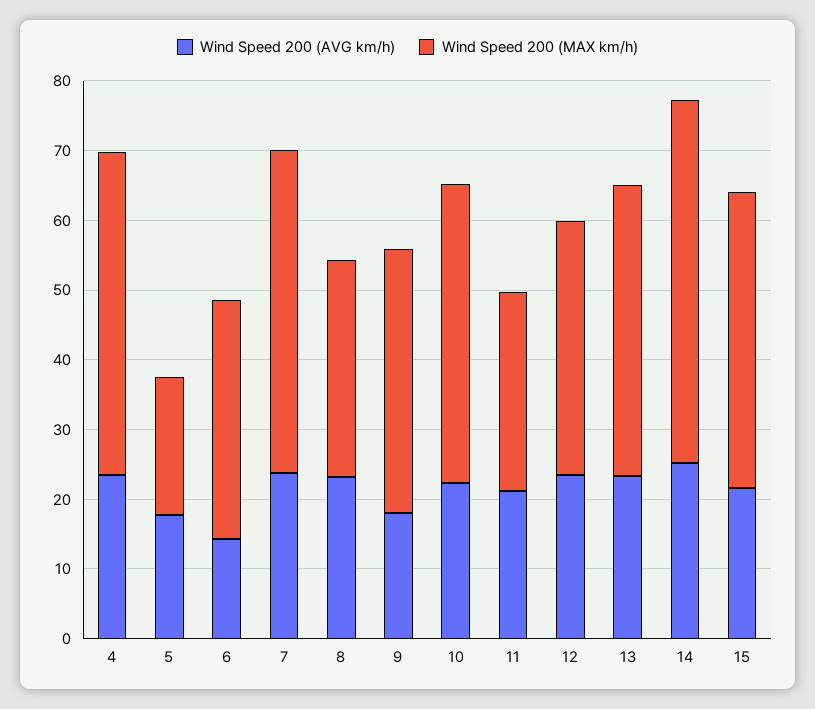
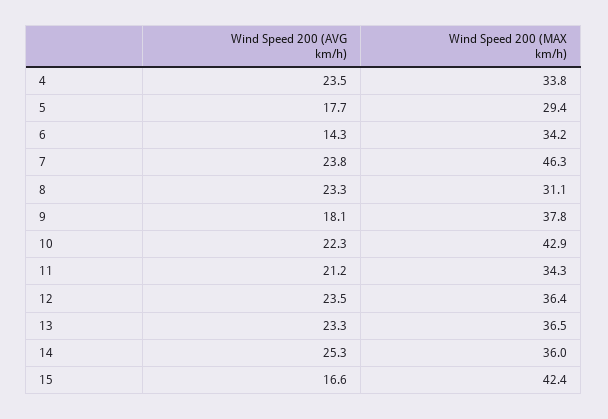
  {
    "Wind Speed 200 (AVG km/h)": {
      "4": 23.5,
      "5": 17.7,
      "6": 14.3,
      "7": 23.8,
      "8": 23.3,
      "9": 18.1,
      "10": 22.3,
      "11": 21.2,
      "12": 23.5,
      "13": 23.3,
      "14": 25.3,
-     "15": 22
+     "15": 16.6
    },
    "Wind Speed 200 (MAX km/h)": {
-     "4": 46,
+     "4": 33.8,
-     "5": 20,
+     "5": 29.4,
      "6": 34.2,
      "7": 46.3,
      "8": 31.1,
      "9": 37.8,
      "10": 42.9,
-     "11": 28,
+     "11": 34.3,
      "12": 36.4,
-     "13": 42,
+     "13": 36.5,
-     "14": 52,
+     "14": 36,
      "15": 42.4
    }
  }

